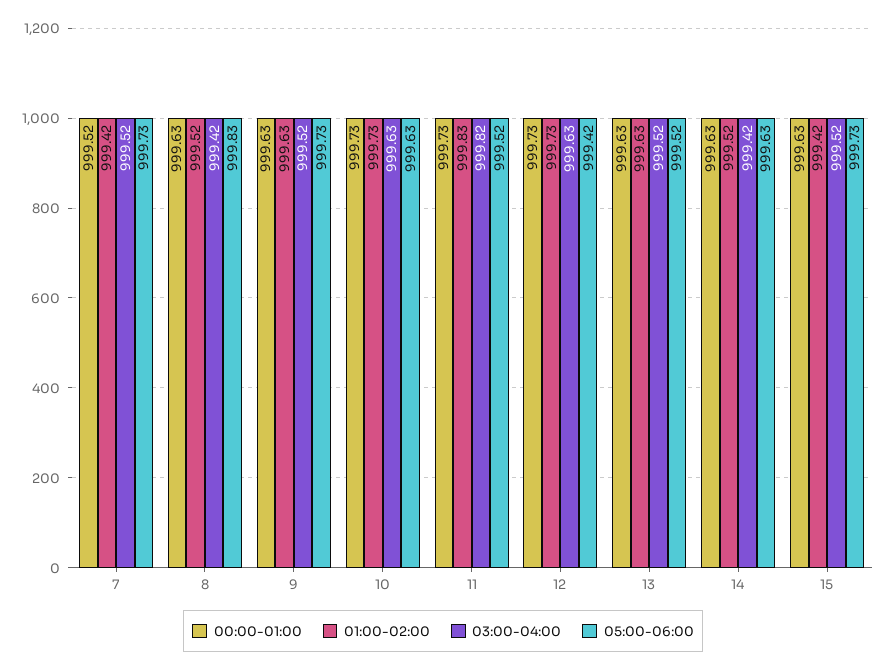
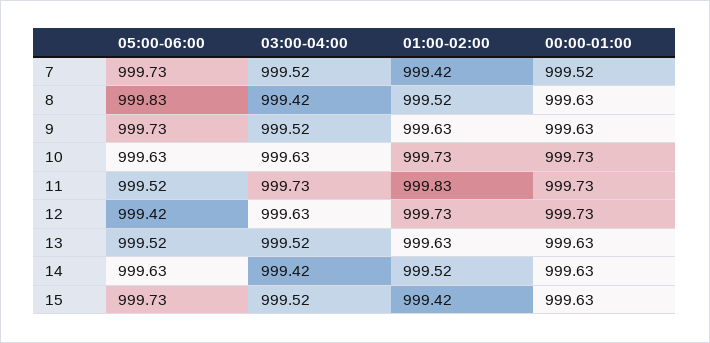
  {
    "00:00-01:00": {
      "7": 999.52,
      "8": 999.63,
      "9": 999.63,
      "10": 999.73,
      "11": 999.73,
      "12": 999.73,
      "13": 999.63,
      "14": 999.63,
      "15": 999.63
    },
    "01:00-02:00": {
      "7": 999.42,
      "8": 999.52,
      "9": 999.63,
      "10": 999.73,
      "11": 999.83,
      "12": 999.73,
      "13": 999.63,
      "14": 999.52,
      "15": 999.42
    },
    "03:00-04:00": {
      "7": 999.52,
      "8": 999.42,
      "9": 999.52,
      "10": 999.63,
-     "11": 999.82,
+     "11": 999.73,
      "12": 999.63,
      "13": 999.52,
      "14": 999.42,
      "15": 999.52
    },
    "05:00-06:00": {
      "7": 999.73,
      "8": 999.83,
      "9": 999.73,
      "10": 999.63,
      "11": 999.52,
      "12": 999.42,
      "13": 999.52,
      "14": 999.63,
      "15": 999.73
    }
  }

